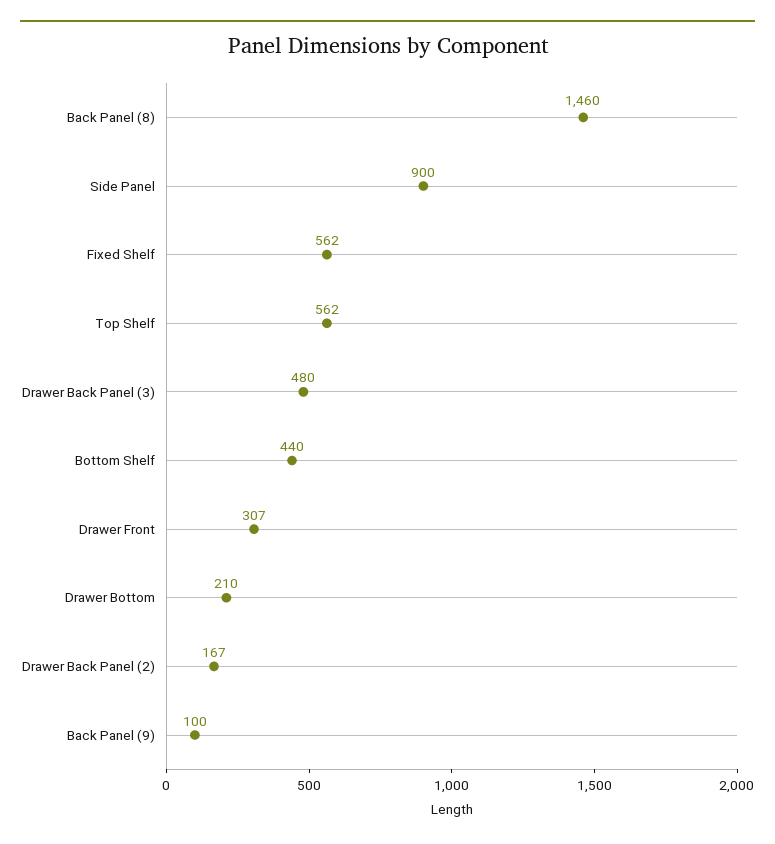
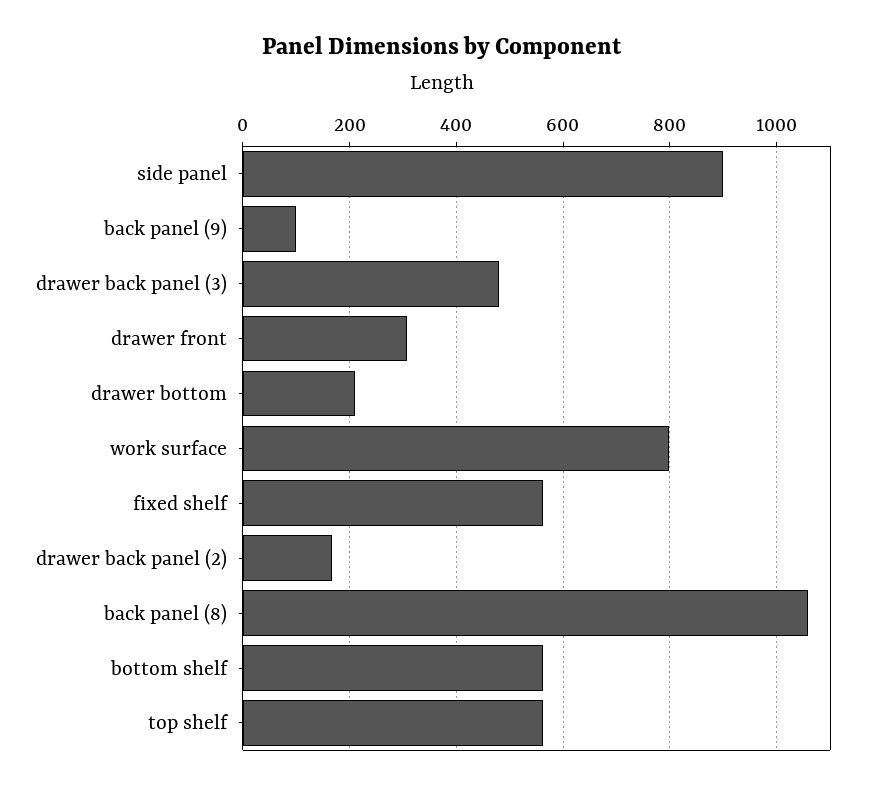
  {
-   "Back Panel (8)": 1460,
+   "Back Panel (8)": 1060,
    "Side Panel": 900,
    "Fixed Shelf": 562,
    "Top Shelf": 562,
    "Drawer Back Panel (3)": 480,
-   "Bottom Shelf": 440,
+   "Bottom Shelf": 560,
    "Drawer Front": 307,
    "Drawer Bottom": 210,
    "Drawer Back Panel (2)": 167,
-   "Back Panel (9)": 100
+   "Back Panel (9)": 100,
+   "work surface": 800
  }

